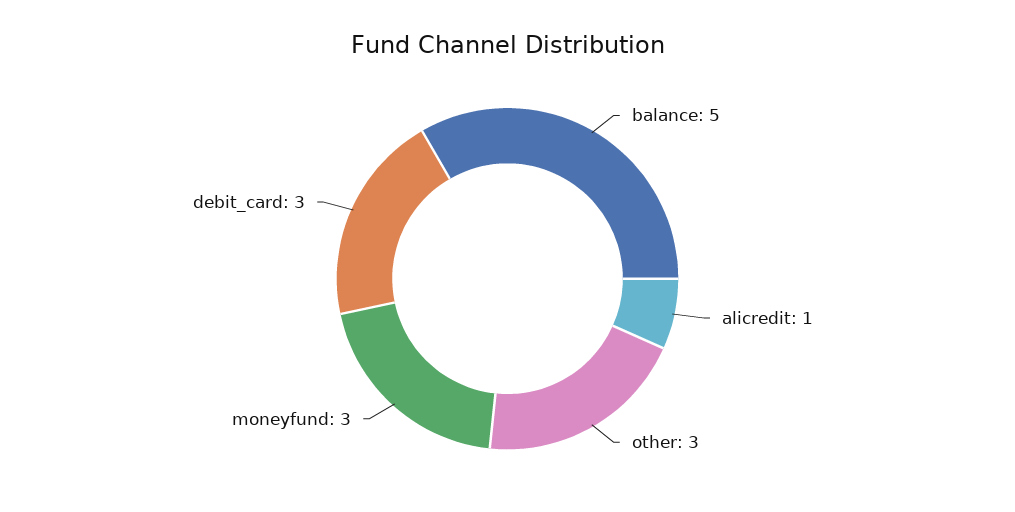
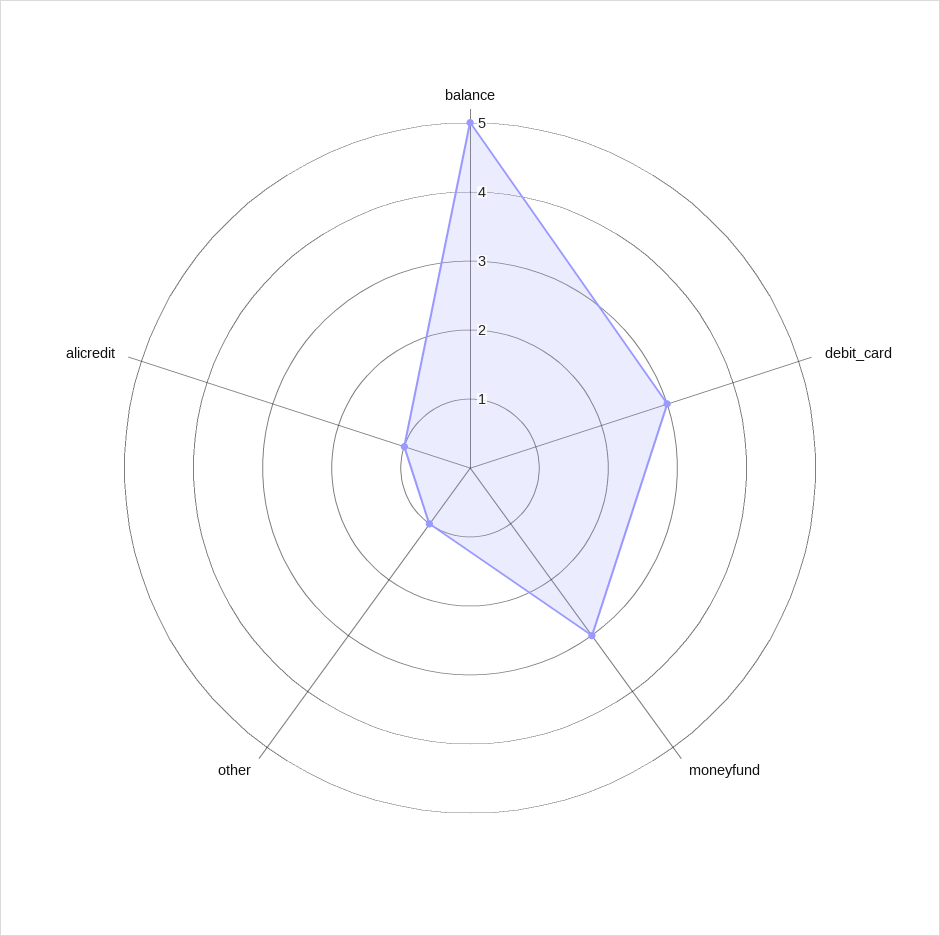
  {
    "balance": 5,
    "alicredit": 1,
-   "other": 3,
+   "other": 1,
    "moneyfund": 3,
    "debit_card": 3
  }

